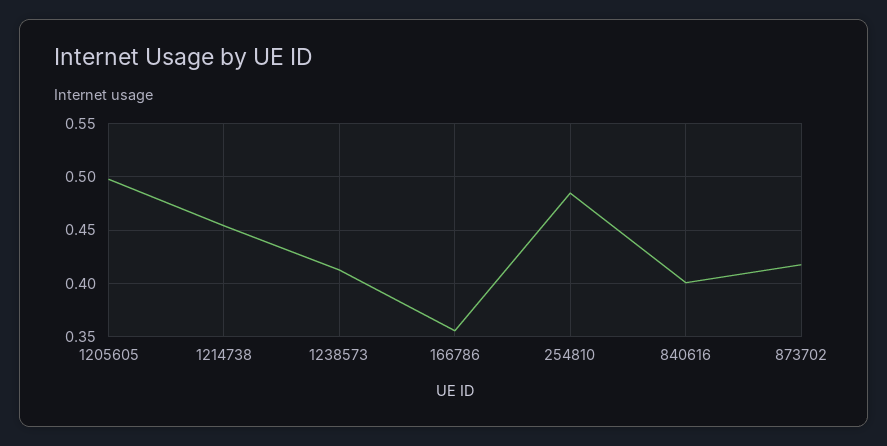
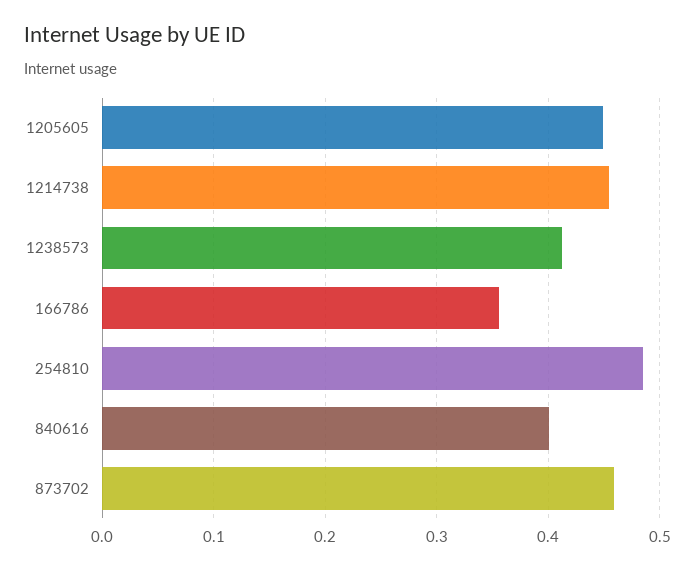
  {
-   "1205605": 0.5,
+   "1205605": 0.45,
    "1214738": 0.45,
    "1238573": 0.41,
    "166786": 0.36,
    "254810": 0.48,
    "840616": 0.4,
-   "873702": 0.42
+   "873702": 0.46
  }

